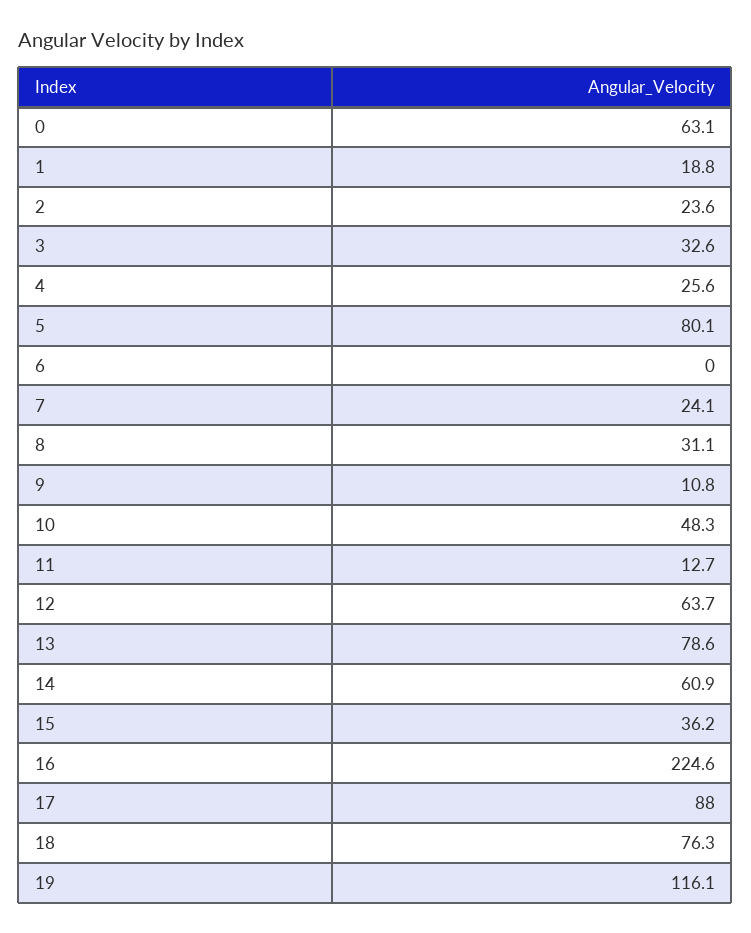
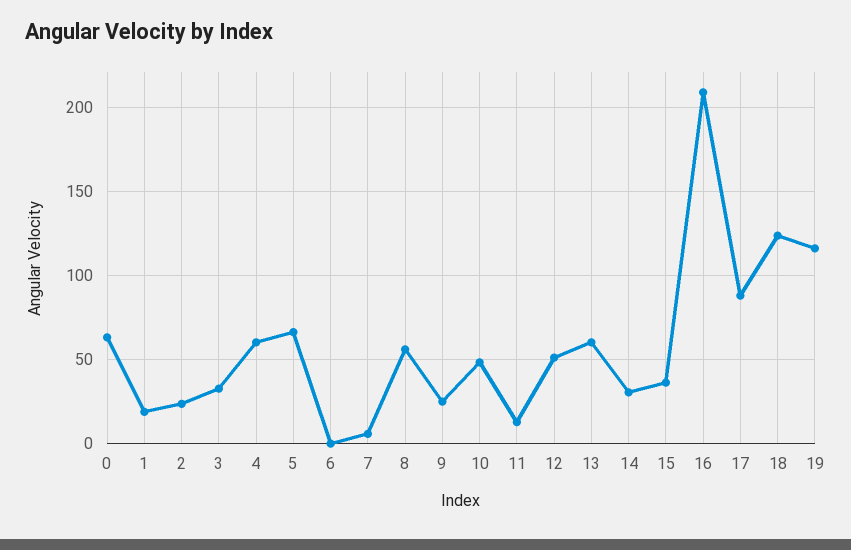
  {
    "0": 63.1,
    "1": 18.8,
    "2": 23.6,
    "3": 32.6,
-   "4": 25.6,
+   "4": 60,
-   "5": 80.1,
+   "5": 65,
    "6": 0,
-   "7": 24.1,
+   "7": 5,
-   "8": 31.1,
+   "8": 55,
-   "9": 10.8,
+   "9": 25,
    "10": 48.3,
    "11": 12.7,
-   "12": 63.7,
+   "12": 50,
-   "13": 78.6,
+   "13": 60,
-   "14": 60.9,
+   "14": 30,
    "15": 36.2,
-   "16": 224.6,
+   "16": 210,
    "17": 88,
-   "18": 76.3,
+   "18": 125,
    "19": 116.1
  }

